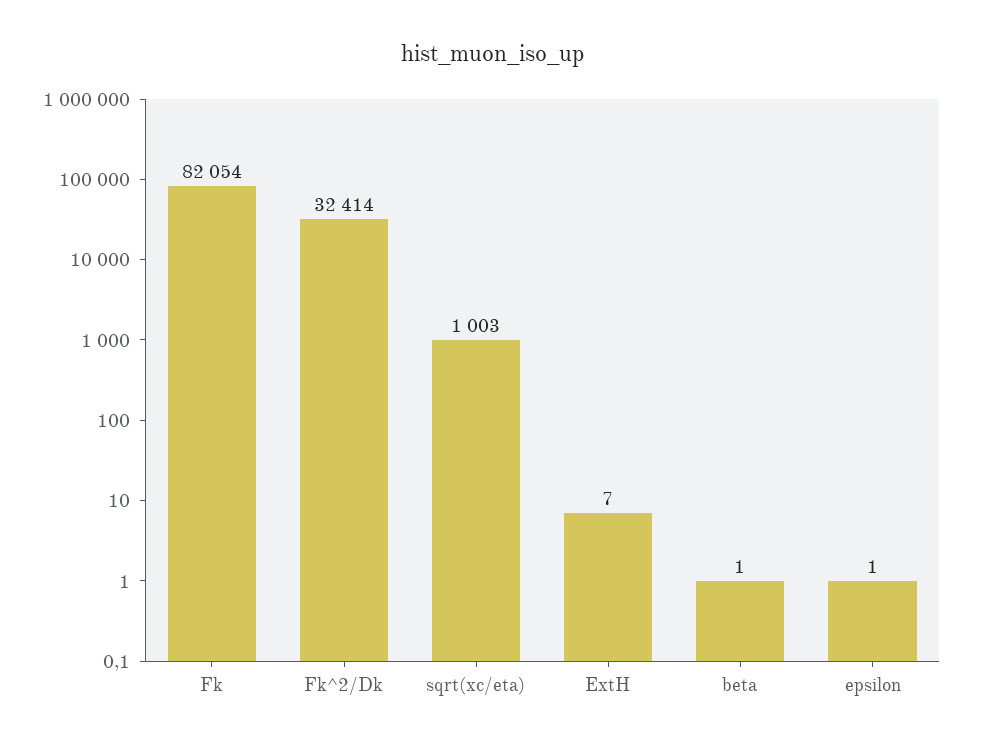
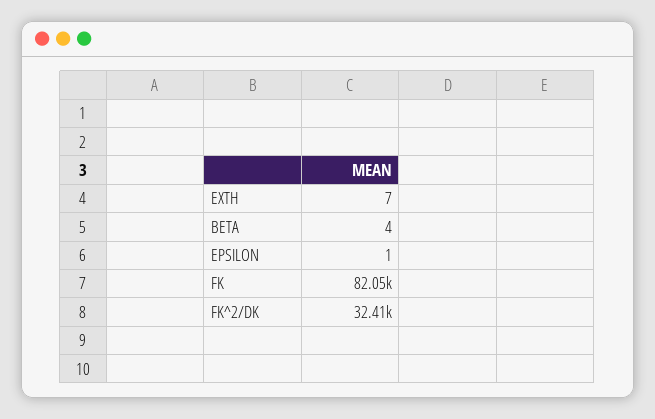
  {
    "Fk": 82054,
    "Fk^2/Dk": 32414,
-   "sqrt(xc/eta)": 1003,
    "ExtH": 7,
-   "beta": 1,
+   "beta": 4,
    "epsilon": 1
  }

